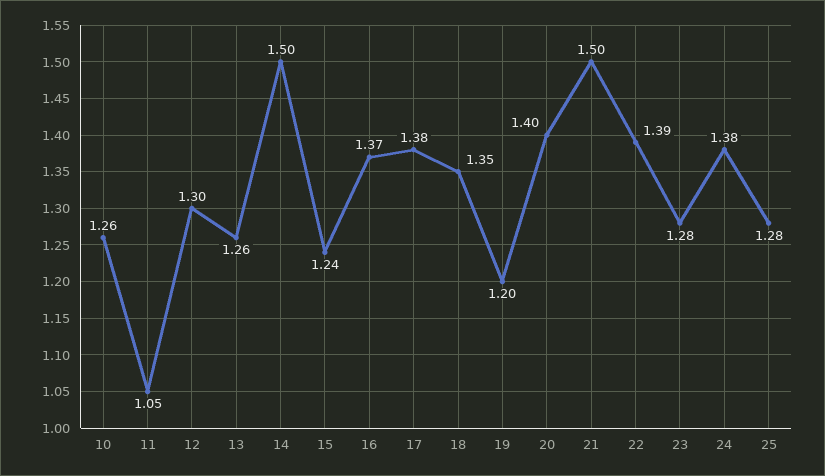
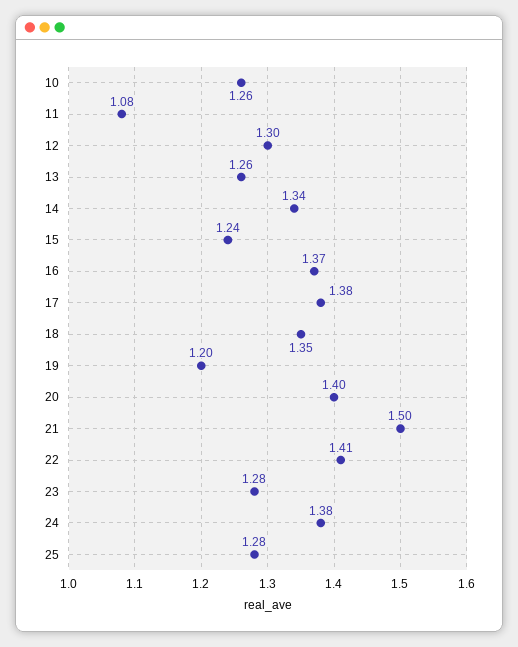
  {
    "10": 1.26,
-   "11": 1.05,
+   "11": 1.08,
    "12": 1.3,
    "13": 1.26,
-   "14": 1.5,
+   "14": 1.34,
    "15": 1.24,
    "16": 1.37,
    "17": 1.38,
    "18": 1.35,
    "19": 1.2,
    "20": 1.4,
    "21": 1.5,
-   "22": 1.39,
+   "22": 1.41,
    "23": 1.28,
    "24": 1.38,
    "25": 1.28
  }

